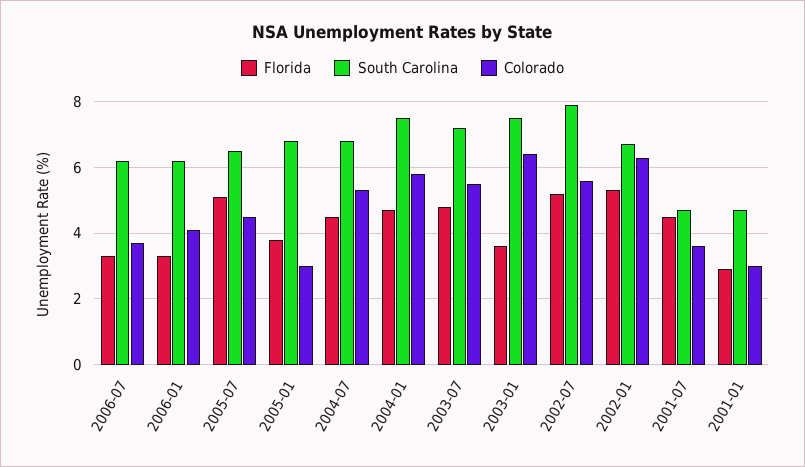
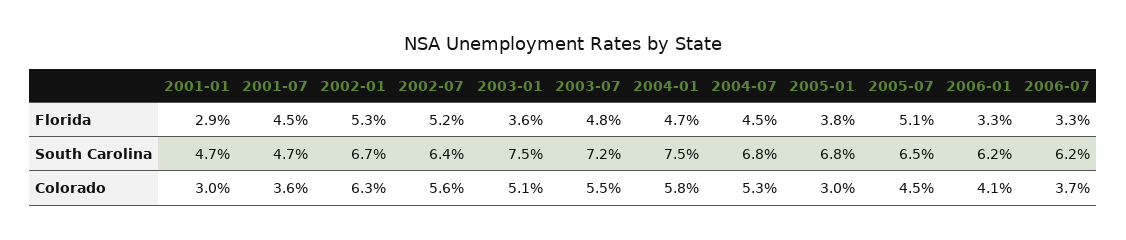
  {
    "Florida": {
      "2006-07": 3.3,
      "2006-01": 3.3,
      "2005-07": 5.1,
      "2005-01": 3.8,
      "2004-07": 4.5,
      "2004-01": 4.7,
      "2003-07": 4.8,
      "2003-01": 3.6,
      "2002-07": 5.2,
      "2002-01": 5.3,
      "2001-07": 4.5,
      "2001-01": 2.9
    },
    "South Carolina": {
      "2006-07": 6.2,
      "2006-01": 6.2,
      "2005-07": 6.5,
      "2005-01": 6.8,
      "2004-07": 6.8,
      "2004-01": 7.5,
      "2003-07": 7.2,
      "2003-01": 7.5,
-     "2002-07": 8,
+     "2002-07": 6.4,
      "2002-01": 6.7,
      "2001-07": 4.7,
      "2001-01": 4.7
    },
    "Colorado": {
      "2006-07": 3.7,
      "2006-01": 4.1,
      "2005-07": 4.5,
      "2005-01": 3,
      "2004-07": 5.3,
      "2004-01": 5.8,
      "2003-07": 5.5,
-     "2003-01": 6.5,
+     "2003-01": 5.1,
      "2002-07": 5.6,
      "2002-01": 6.3,
      "2001-07": 3.6,
      "2001-01": 3
    }
  }

